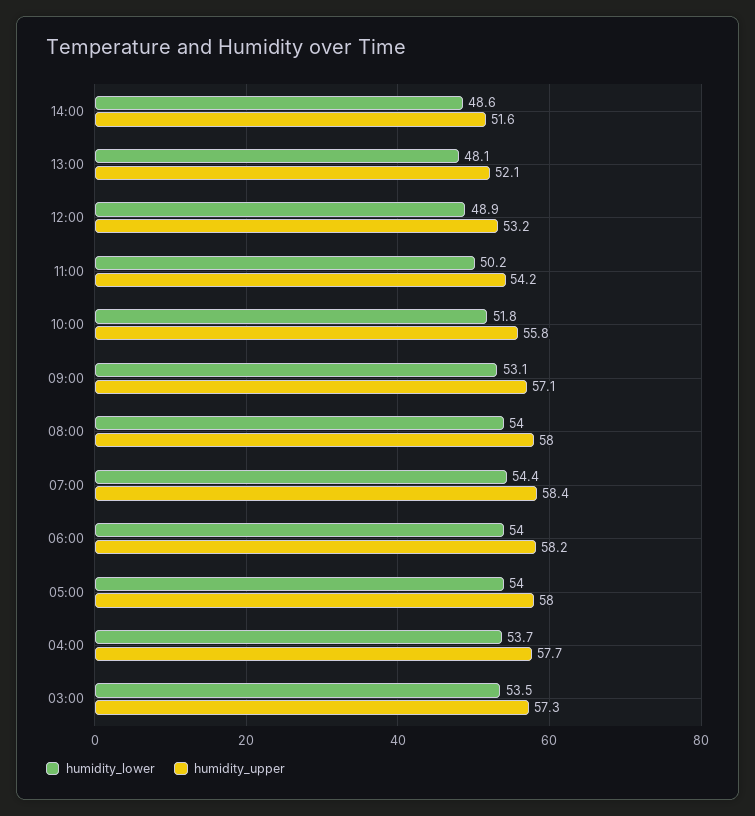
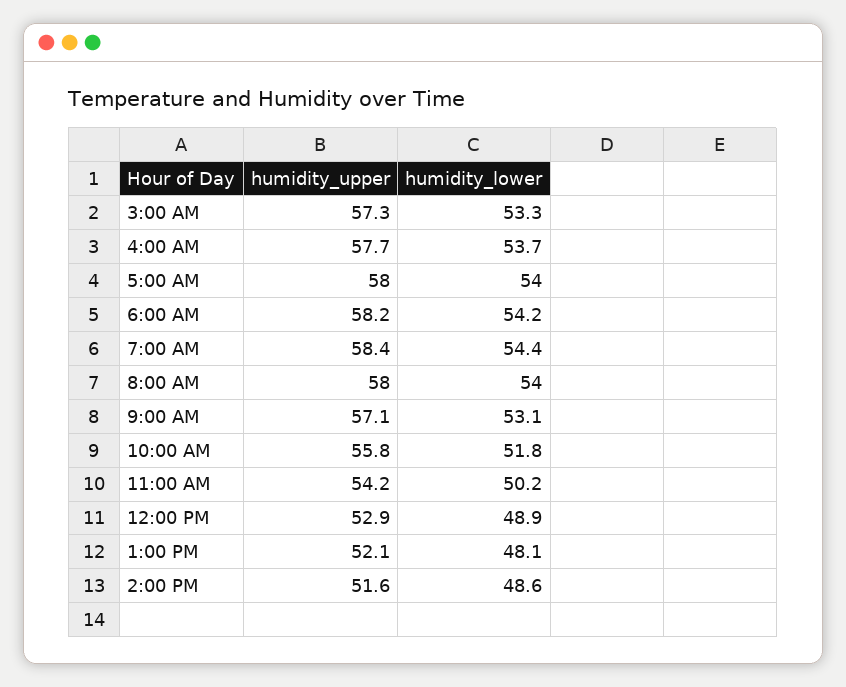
  {
    "humidity_lower": {
      "14:00": 48.6,
      "13:00": 48.1,
      "12:00": 48.9,
      "11:00": 50.2,
      "10:00": 51.8,
      "09:00": 53.1,
      "08:00": 54,
      "07:00": 54.4,
-     "06:00": 54,
+     "06:00": 54.2,
      "05:00": 54,
      "04:00": 53.7,
-     "03:00": 53.5
+     "03:00": 53.3
    },
    "humidity_upper": {
      "14:00": 51.6,
      "13:00": 52.1,
-     "12:00": 53.2,
+     "12:00": 52.9,
      "11:00": 54.2,
      "10:00": 55.8,
      "09:00": 57.1,
      "08:00": 58,
      "07:00": 58.4,
      "06:00": 58.2,
      "05:00": 58,
      "04:00": 57.7,
      "03:00": 57.3
    }
  }

